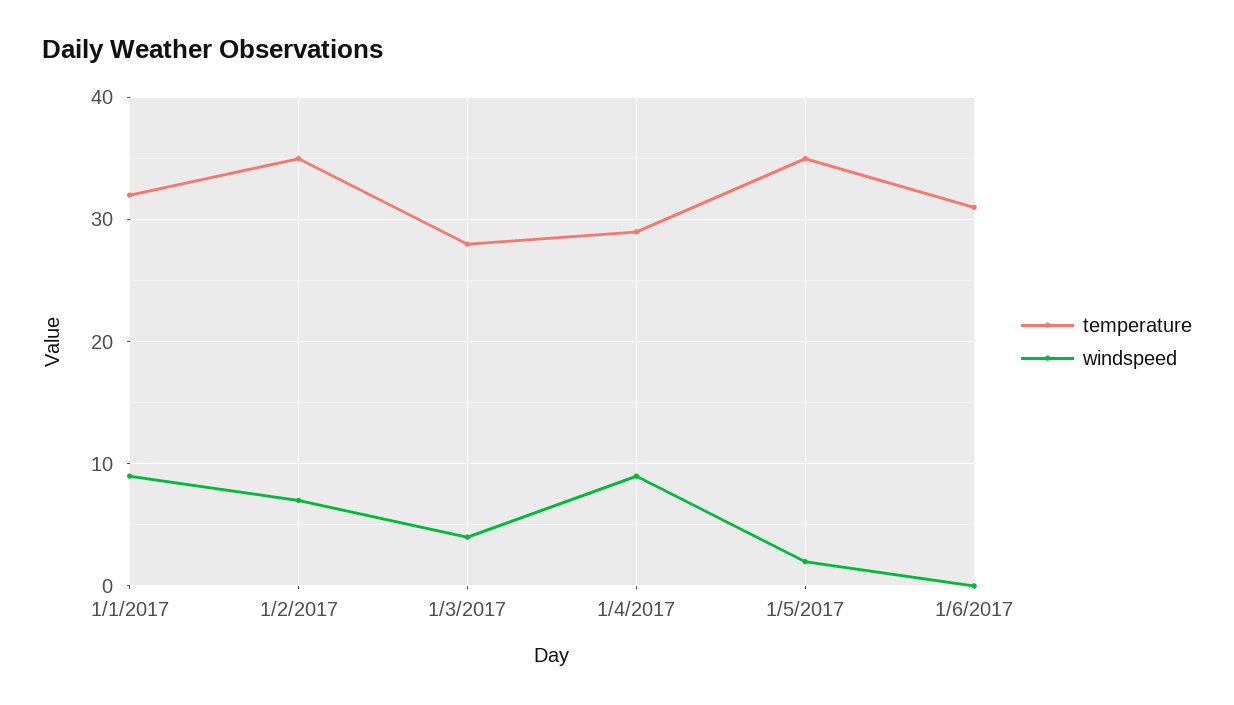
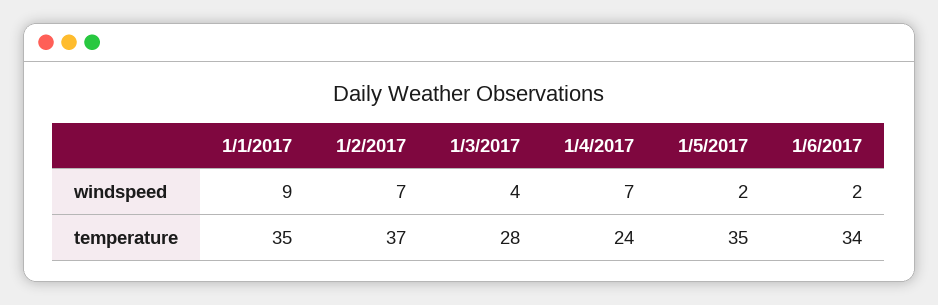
  {
    "temperature": {
-     "1/1/2017": 32,
+     "1/1/2017": 35,
-     "1/2/2017": 35,
+     "1/2/2017": 37,
      "1/3/2017": 28,
-     "1/4/2017": 29,
+     "1/4/2017": 24,
      "1/5/2017": 35,
-     "1/6/2017": 31
+     "1/6/2017": 34
    },
    "windspeed": {
      "1/1/2017": 9,
      "1/2/2017": 7,
      "1/3/2017": 4,
-     "1/4/2017": 9,
+     "1/4/2017": 7,
      "1/5/2017": 2,
-     "1/6/2017": 0
+     "1/6/2017": 2
    }
  }

